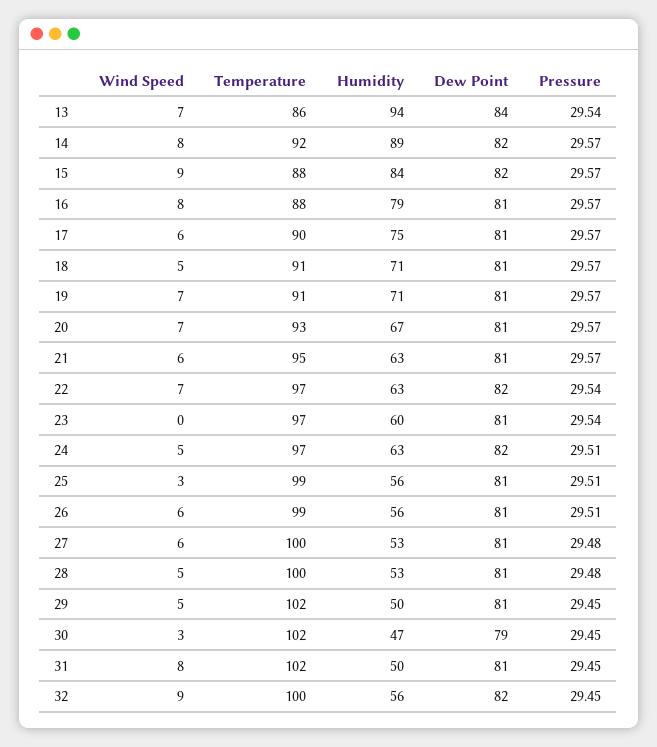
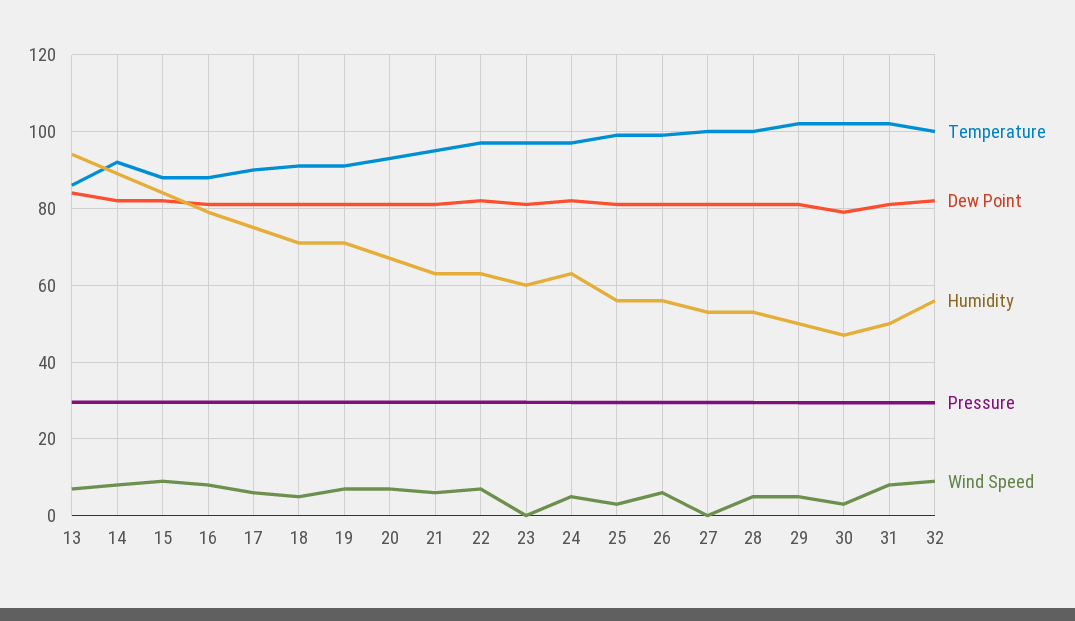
  {
    "Wind Speed": {
      "13": 7,
      "14": 8,
      "15": 9,
      "16": 8,
      "17": 6,
      "18": 5,
      "19": 7,
      "20": 7,
      "21": 6,
      "22": 7,
      "23": 0,
      "24": 5,
      "25": 3,
      "26": 6,
-     "27": 6,
+     "27": 0,
      "28": 5,
      "29": 5,
      "30": 3,
      "31": 8,
      "32": 9
    },
    "Temperature": {
      "13": 86,
      "14": 92,
      "15": 88,
      "16": 88,
      "17": 90,
      "18": 91,
      "19": 91,
      "20": 93,
      "21": 95,
      "22": 97,
      "23": 97,
      "24": 97,
      "25": 99,
      "26": 99,
      "27": 100,
      "28": 100,
      "29": 102,
      "30": 102,
      "31": 102,
      "32": 100
    },
    "Humidity": {
      "13": 94,
      "14": 89,
      "15": 84,
      "16": 79,
      "17": 75,
      "18": 71,
      "19": 71,
      "20": 67,
      "21": 63,
      "22": 63,
      "23": 60,
      "24": 63,
      "25": 56,
      "26": 56,
      "27": 53,
      "28": 53,
      "29": 50,
      "30": 47,
      "31": 50,
      "32": 56
    },
    "Dew Point": {
      "13": 84,
      "14": 82,
      "15": 82,
      "16": 81,
      "17": 81,
      "18": 81,
      "19": 81,
      "20": 81,
      "21": 81,
      "22": 82,
      "23": 81,
      "24": 82,
      "25": 81,
      "26": 81,
      "27": 81,
      "28": 81,
      "29": 81,
      "30": 79,
      "31": 81,
      "32": 82
    },
    "Pressure": {
      "13": 29.54,
      "14": 29.57,
      "15": 29.57,
      "16": 29.57,
      "17": 29.57,
      "18": 29.57,
      "19": 29.57,
      "20": 29.57,
      "21": 29.57,
      "22": 29.54,
      "23": 29.54,
      "24": 29.51,
      "25": 29.51,
      "26": 29.51,
      "27": 29.48,
      "28": 29.48,
      "29": 29.45,
      "30": 29.45,
      "31": 29.45,
      "32": 29.45
    }
  }

